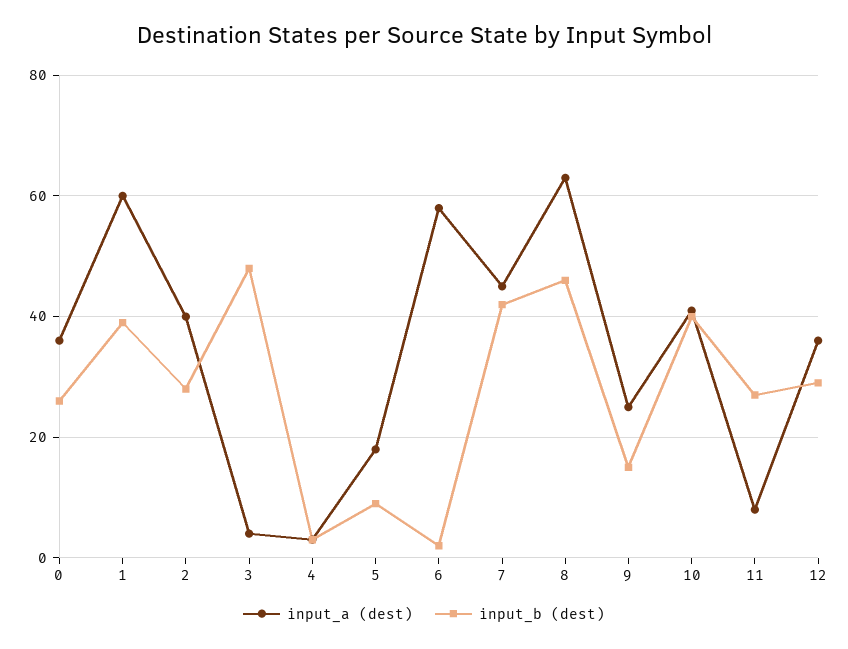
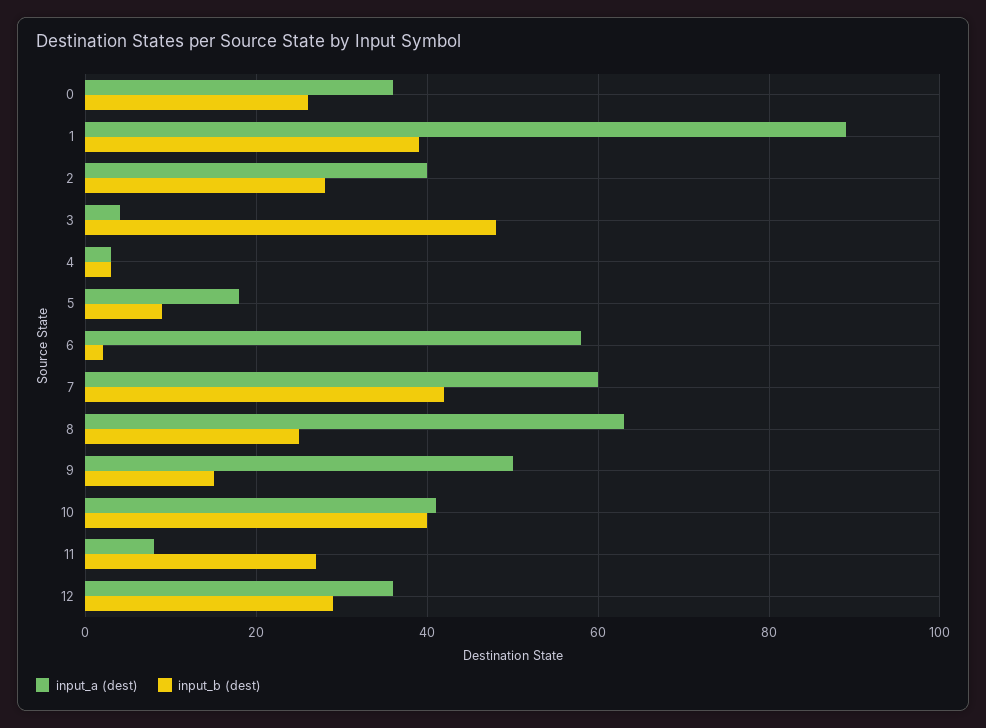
  {
    "input_a (dest)": {
      "0": 35,
-     "1": 60,
+     "1": 90,
      "2": 40,
      "3": 5,
      "4": 5,
      "5": 20,
      "6": 60,
-     "7": 45,
+     "7": 60,
      "8": 65,
-     "9": 25,
+     "9": 50,
      "10": 40,
      "11": 10,
      "12": 35
    },
    "input_b (dest)": {
      "0": 25,
      "1": 40,
      "2": 30,
      "3": 50,
      "4": 5,
      "5": 10,
      "6": 0,
      "7": 40,
-     "8": 45,
+     "8": 25,
      "9": 15,
      "10": 40,
      "11": 25,
      "12": 30
    }
  }

